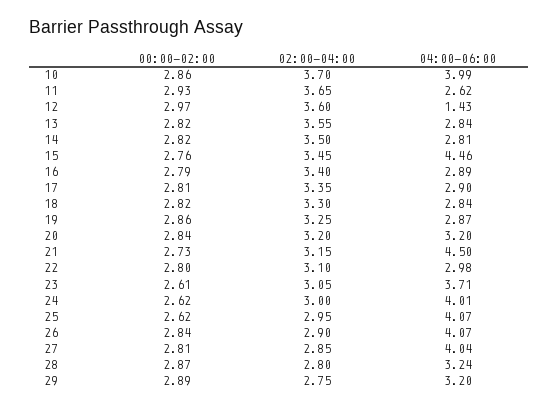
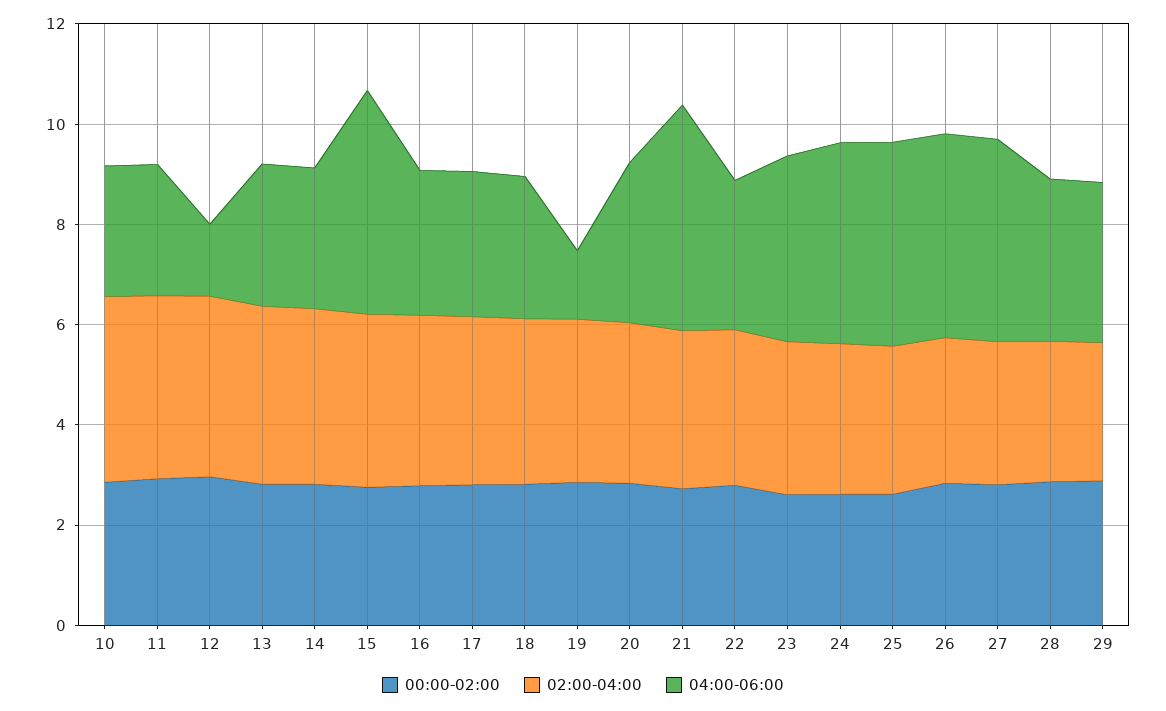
  {
    "00:00-02:00": {
      "10": 2.86,
      "11": 2.93,
      "12": 2.97,
      "13": 2.82,
      "14": 2.82,
      "15": 2.76,
      "16": 2.79,
      "17": 2.81,
      "18": 2.82,
      "19": 2.86,
      "20": 2.84,
      "21": 2.73,
      "22": 2.8,
      "23": 2.61,
      "24": 2.62,
      "25": 2.62,
      "26": 2.84,
      "27": 2.81,
      "28": 2.87,
      "29": 2.89
    },
    "02:00-04:00": {
      "10": 3.7,
      "11": 3.65,
      "12": 3.6,
      "13": 3.55,
      "14": 3.5,
      "15": 3.45,
      "16": 3.4,
      "17": 3.35,
      "18": 3.3,
      "19": 3.25,
      "20": 3.2,
      "21": 3.15,
      "22": 3.1,
      "23": 3.05,
      "24": 3,
      "25": 2.95,
      "26": 2.9,
      "27": 2.85,
      "28": 2.8,
      "29": 2.75
    },
    "04:00-06:00": {
-     "10": 3.99,
+     "10": 2.5,
      "11": 2.62,
      "12": 1.43,
      "13": 2.84,
      "14": 2.81,
      "15": 4.46,
      "16": 2.89,
      "17": 2.9,
      "18": 2.84,
-     "19": 2.87,
+     "19": 1.5,
      "20": 3.2,
      "21": 4.5,
      "22": 2.98,
      "23": 3.71,
      "24": 4.01,
      "25": 4.07,
      "26": 4.07,
      "27": 4.04,
      "28": 3.24,
      "29": 3.2
    }
  }

